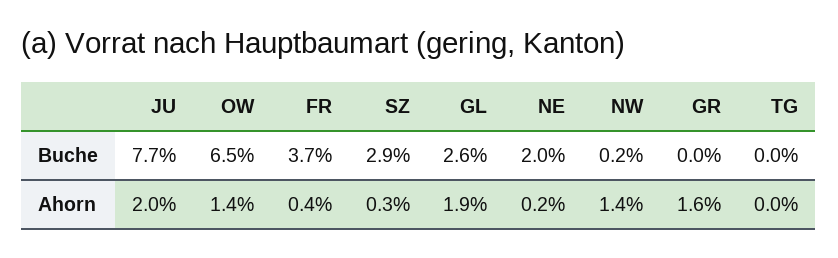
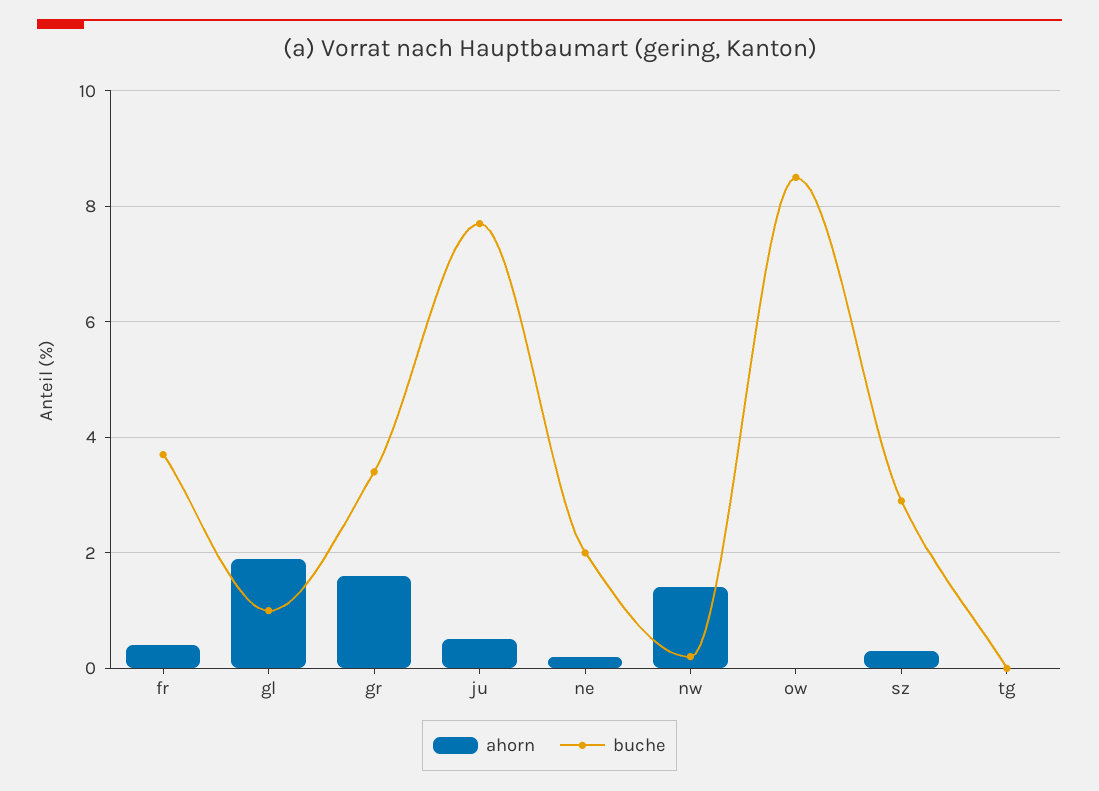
  {
    "Buche": {
      "JU": 7.7,
-     "OW": 6.5,
+     "OW": 8.5,
      "FR": 3.7,
      "SZ": 2.9,
-     "GL": 2.6,
+     "GL": 1,
      "NE": 2,
      "NW": 0.2,
-     "GR": 0,
+     "GR": 3.5,
      "TG": 0
    },
    "Ahorn": {
-     "JU": 2,
+     "JU": 0.5,
-     "OW": 1.4,
+     "OW": 0,
      "FR": 0.4,
      "SZ": 0.3,
      "GL": 1.9,
      "NE": 0.2,
      "NW": 1.4,
      "GR": 1.6,
      "TG": 0
    }
  }

